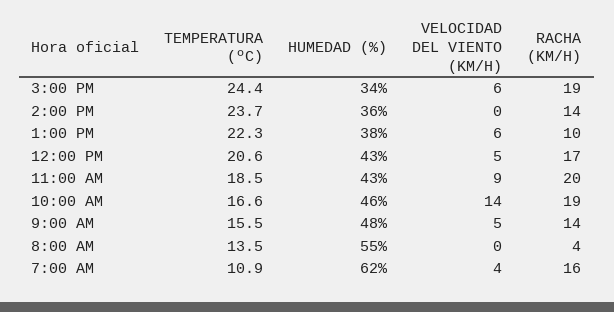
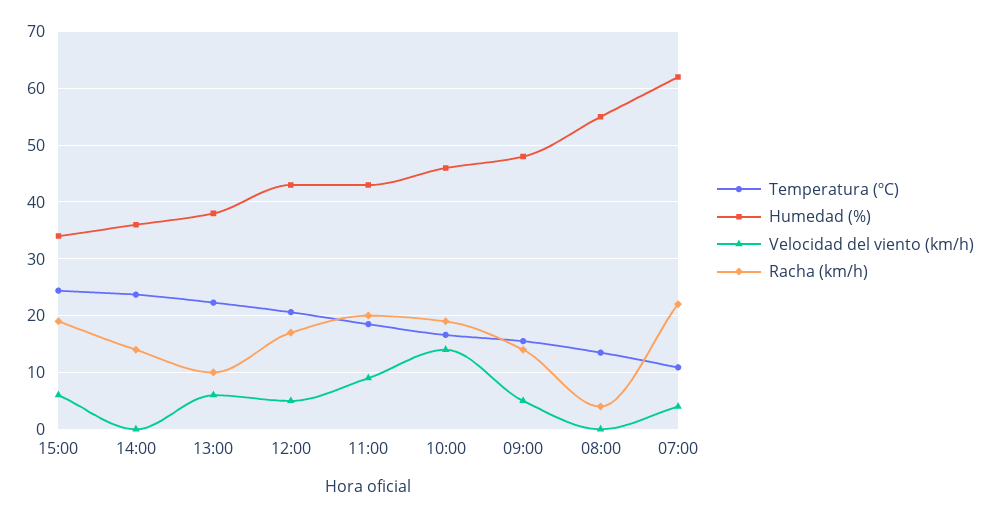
  {
    "TEMPERATURA (ºC)": {
      "3:00 PM": 24.4,
      "2:00 PM": 23.7,
      "1:00 PM": 22.3,
      "12:00 PM": 20.6,
      "11:00 AM": 18.5,
      "10:00 AM": 16.6,
      "9:00 AM": 15.5,
      "8:00 AM": 13.5,
      "7:00 AM": 10.9
    },
    "HUMEDAD (%)": {
      "3:00 PM": 34,
      "2:00 PM": 36,
      "1:00 PM": 38,
      "12:00 PM": 43,
      "11:00 AM": 43,
      "10:00 AM": 46,
      "9:00 AM": 48,
      "8:00 AM": 55,
      "7:00 AM": 62
    },
    "VELOCIDAD DEL VIENTO (KM/H)": {
      "3:00 PM": 6,
      "2:00 PM": 0,
      "1:00 PM": 6,
      "12:00 PM": 5,
      "11:00 AM": 9,
      "10:00 AM": 14,
      "9:00 AM": 5,
      "8:00 AM": 0,
      "7:00 AM": 4
    },
    "RACHA (KM/H)": {
      "3:00 PM": 19,
      "2:00 PM": 14,
      "1:00 PM": 10,
      "12:00 PM": 17,
      "11:00 AM": 20,
      "10:00 AM": 19,
      "9:00 AM": 14,
      "8:00 AM": 4,
-     "7:00 AM": 16
+     "7:00 AM": 22
    }
  }

